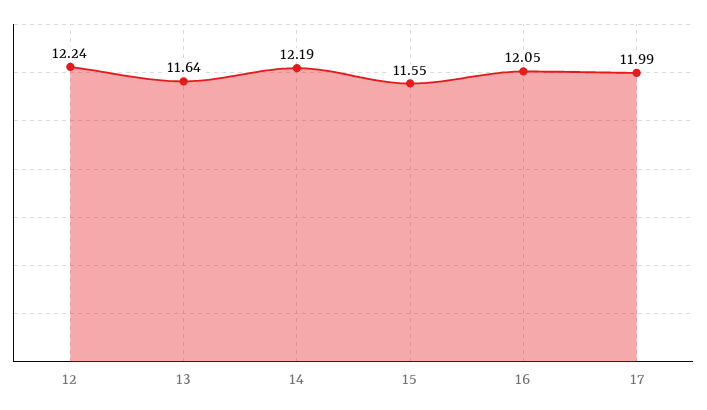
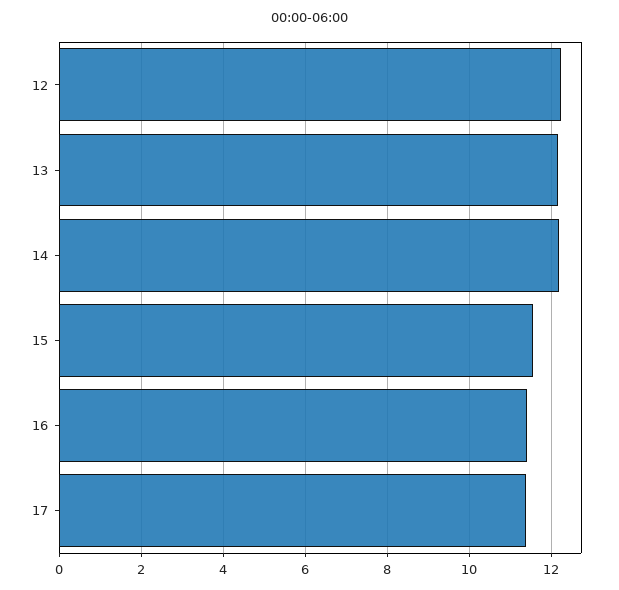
  {
    "12": 12.24,
-   "13": 11.64,
+   "13": 12.2,
    "14": 12.19,
    "15": 11.55,
-   "16": 12.05,
+   "16": 11.4,
-   "17": 11.99
+   "17": 11.4
  }

